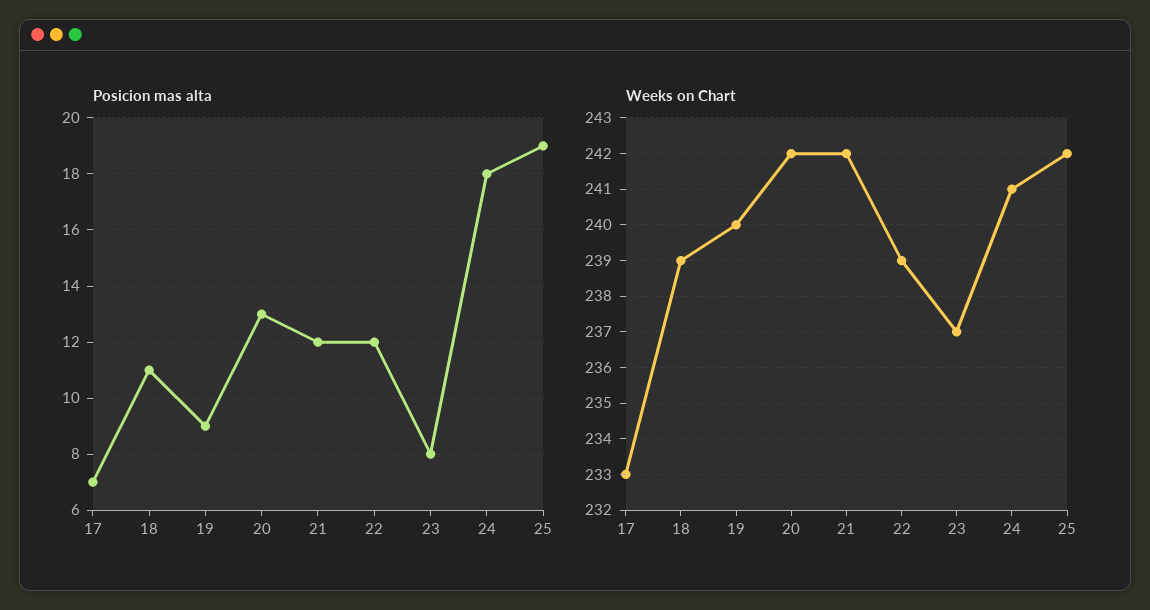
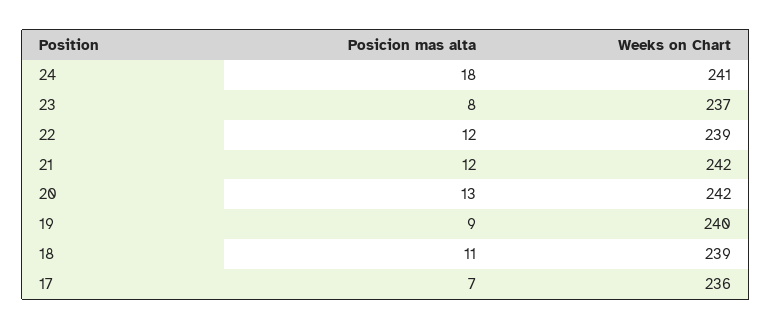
  {
    "Posicion mas alta": {
      "17": 7,
      "18": 11,
      "19": 9,
      "20": 13,
      "21": 12,
      "22": 12,
      "23": 8,
-     "24": 18,
+     "24": 18
-     "25": 19
    },
    "Weeks on Chart": {
-     "17": 233,
+     "17": 236,
      "18": 239,
      "19": 240,
      "20": 242,
      "21": 242,
      "22": 239,
      "23": 237,
-     "24": 241,
+     "24": 241
-     "25": 242
    }
  }

